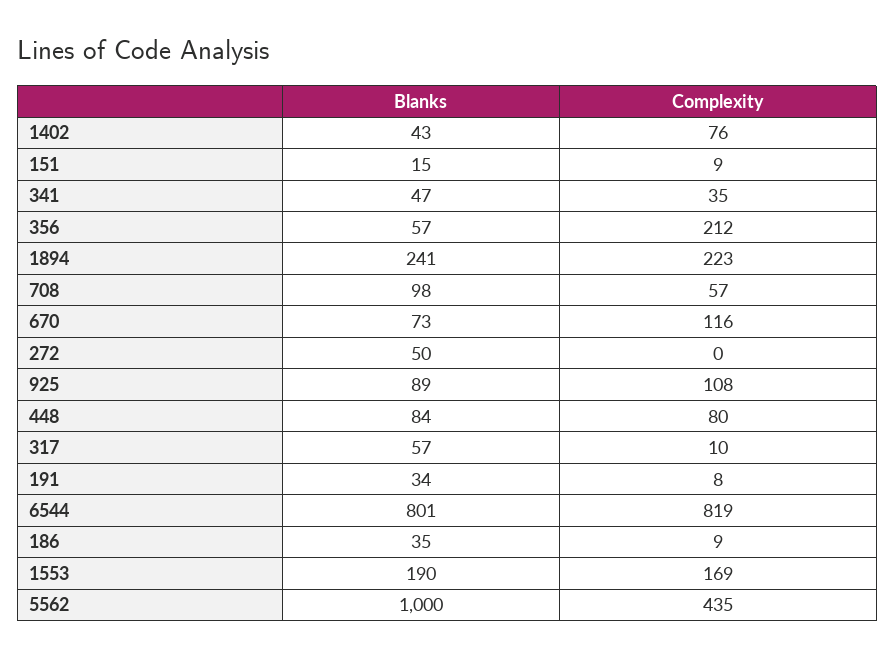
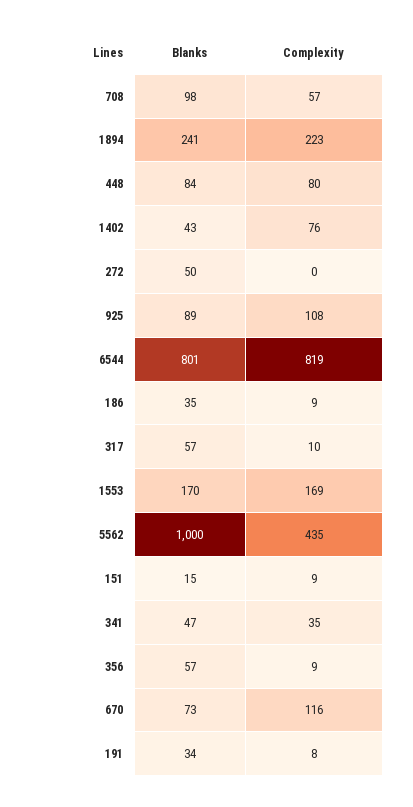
  {
    "Blanks": {
      "1402": 43,
      "151": 15,
      "341": 47,
      "356": 57,
      "1894": 241,
      "708": 98,
      "670": 73,
      "272": 50,
      "925": 89,
      "448": 84,
      "317": 57,
      "191": 34,
      "6544": 801,
      "186": 35,
-     "1553": 190,
+     "1553": 170,
      "5562": 1000
    },
    "Complexity": {
      "1402": 76,
      "151": 9,
      "341": 35,
-     "356": 212,
+     "356": 9,
      "1894": 223,
      "708": 57,
      "670": 116,
      "272": 0,
      "925": 108,
      "448": 80,
      "317": 10,
      "191": 8,
      "6544": 819,
      "186": 9,
      "1553": 169,
      "5562": 435
    }
  }

